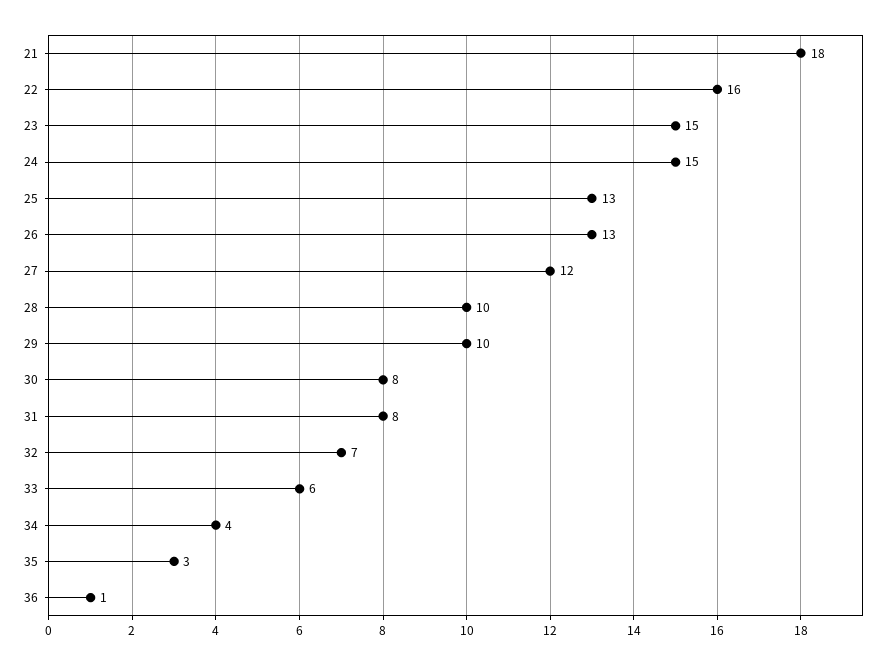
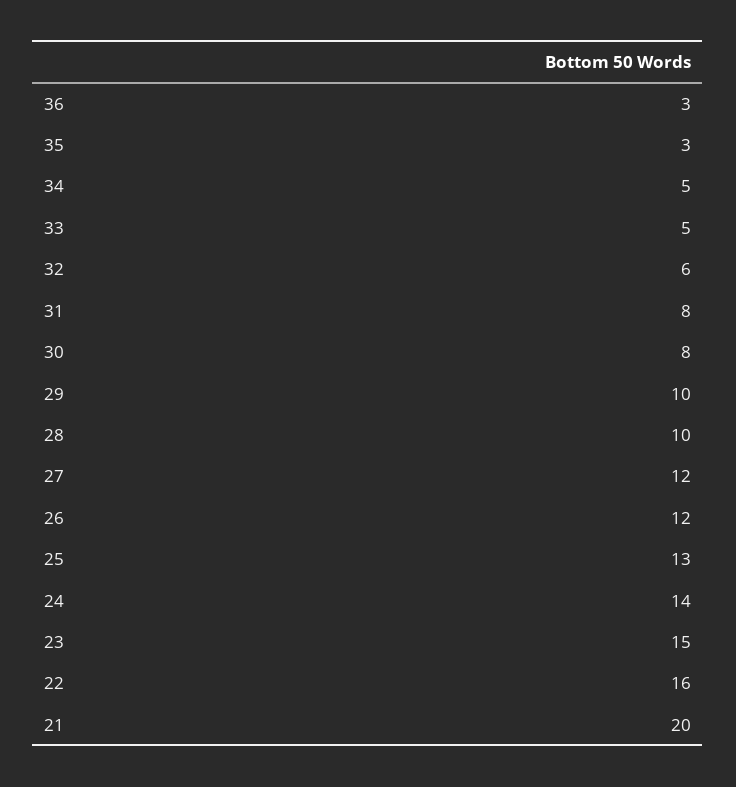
  {
-   "21": 18,
+   "21": 20,
    "22": 16,
    "23": 15,
-   "24": 15,
+   "24": 14,
    "25": 13,
-   "26": 13,
+   "26": 12,
    "27": 12,
    "28": 10,
    "29": 10,
    "30": 8,
    "31": 8,
-   "32": 7,
+   "32": 6,
-   "33": 6,
+   "33": 5,
-   "34": 4,
+   "34": 5,
    "35": 3,
-   "36": 1
+   "36": 3
  }

